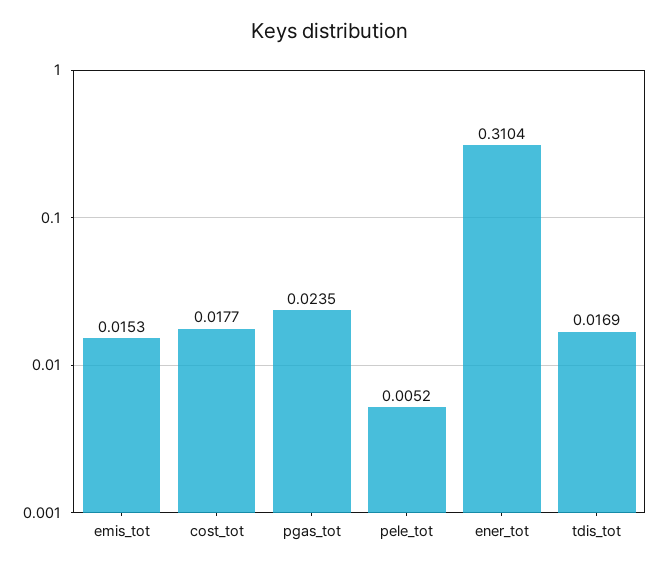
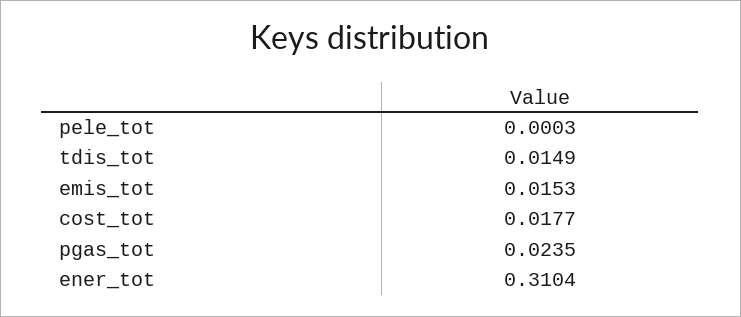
  {
    "emis_tot": 0.0153,
    "cost_tot": 0.0177,
    "pgas_tot": 0.0235,
-   "pele_tot": 0.0052,
+   "pele_tot": 0.0003,
    "ener_tot": 0.3104,
-   "tdis_tot": 0.0169
+   "tdis_tot": 0.0149
  }

